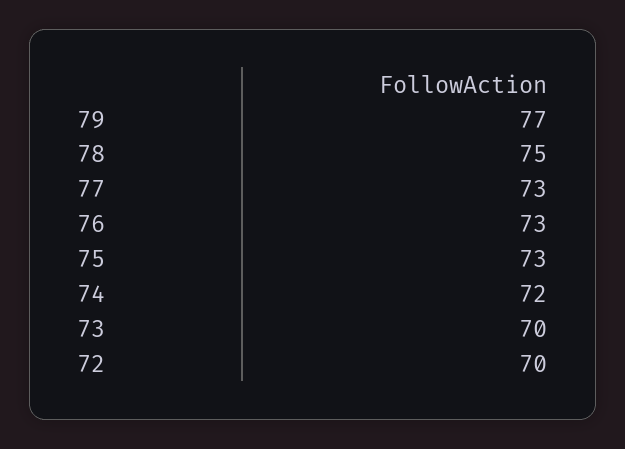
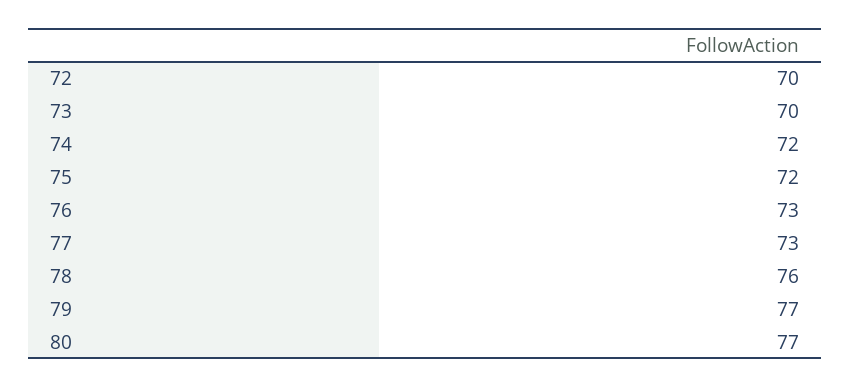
  {
    "79": 77,
-   "78": 75,
+   "78": 76,
    "77": 73,
    "76": 73,
-   "75": 73,
+   "75": 72,
    "74": 72,
    "73": 70,
-   "72": 70
+   "72": 70,
+   "80": 77
  }

